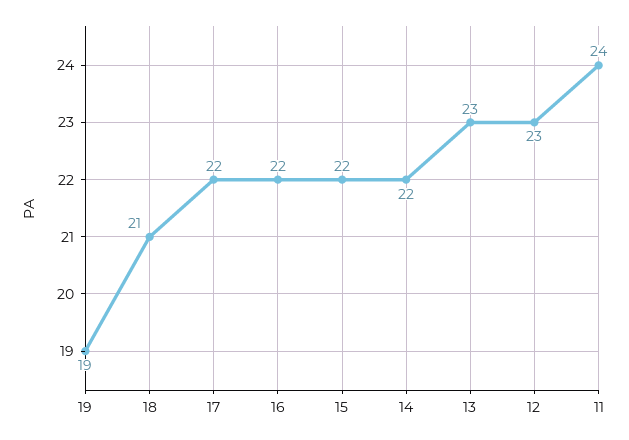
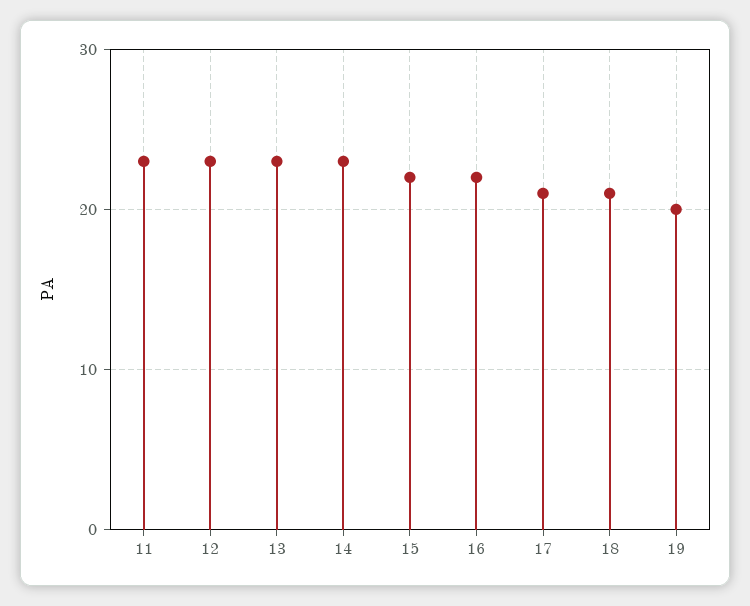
  {
-   "19": 19,
+   "19": 20,
    "18": 21,
-   "17": 22,
+   "17": 21,
    "16": 22,
    "15": 22,
-   "14": 22,
+   "14": 23,
    "13": 23,
    "12": 23,
-   "11": 24
+   "11": 23
  }

